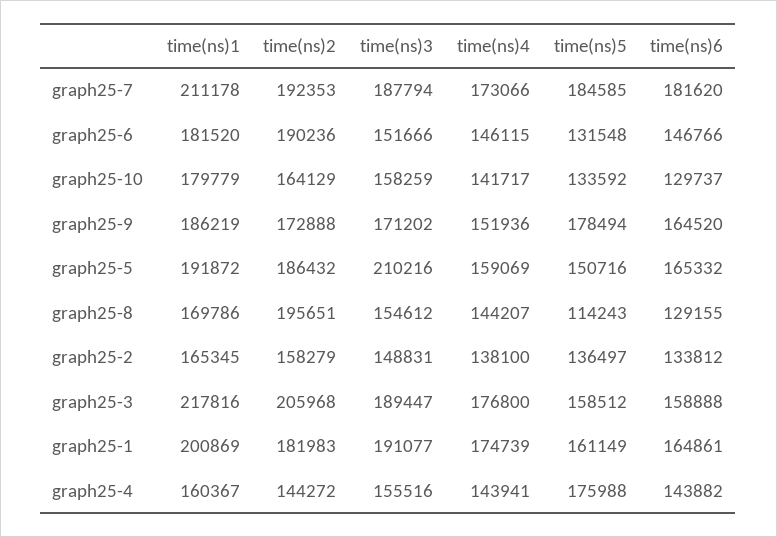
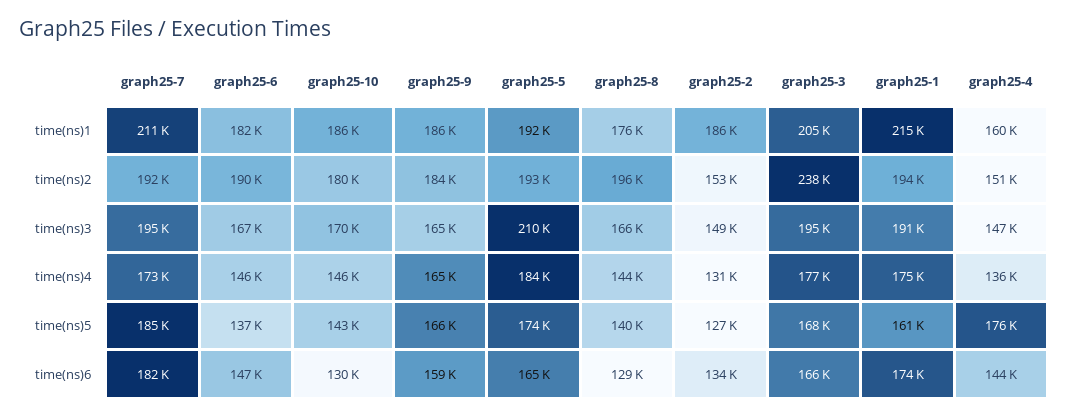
  {
    "time(ns)1": {
      "graph25-7": 211178,
      "graph25-6": 181520,
-     "graph25-10": 179779,
+     "graph25-10": 186000,
      "graph25-9": 186219,
      "graph25-5": 191872,
-     "graph25-8": 169786,
+     "graph25-8": 176000,
-     "graph25-2": 165345,
+     "graph25-2": 186000,
-     "graph25-3": 217816,
+     "graph25-3": 205000,
-     "graph25-1": 200869,
+     "graph25-1": 215000,
      "graph25-4": 160367
    },
    "time(ns)2": {
      "graph25-7": 192353,
      "graph25-6": 190236,
-     "graph25-10": 164129,
+     "graph25-10": 180000,
-     "graph25-9": 172888,
+     "graph25-9": 184000,
-     "graph25-5": 186432,
+     "graph25-5": 193000,
      "graph25-8": 195651,
-     "graph25-2": 158279,
+     "graph25-2": 153000,
-     "graph25-3": 205968,
+     "graph25-3": 238000,
-     "graph25-1": 181983,
+     "graph25-1": 194000,
-     "graph25-4": 144272
+     "graph25-4": 151000
    },
    "time(ns)3": {
-     "graph25-7": 187794,
+     "graph25-7": 195000,
-     "graph25-6": 151666,
+     "graph25-6": 167000,
-     "graph25-10": 158259,
+     "graph25-10": 170000,
-     "graph25-9": 171202,
+     "graph25-9": 165000,
      "graph25-5": 210216,
-     "graph25-8": 154612,
+     "graph25-8": 166000,
      "graph25-2": 148831,
-     "graph25-3": 189447,
+     "graph25-3": 195000,
      "graph25-1": 191077,
-     "graph25-4": 155516
+     "graph25-4": 147000
    },
    "time(ns)4": {
      "graph25-7": 173066,
      "graph25-6": 146115,
-     "graph25-10": 141717,
+     "graph25-10": 146000,
-     "graph25-9": 151936,
+     "graph25-9": 165000,
-     "graph25-5": 159069,
+     "graph25-5": 184000,
      "graph25-8": 144207,
-     "graph25-2": 138100,
+     "graph25-2": 131000,
      "graph25-3": 176800,
      "graph25-1": 174739,
-     "graph25-4": 143941
+     "graph25-4": 136000
    },
    "time(ns)5": {
      "graph25-7": 184585,
-     "graph25-6": 131548,
+     "graph25-6": 137000,
-     "graph25-10": 133592,
+     "graph25-10": 143000,
-     "graph25-9": 178494,
+     "graph25-9": 166000,
-     "graph25-5": 150716,
+     "graph25-5": 174000,
-     "graph25-8": 114243,
+     "graph25-8": 140000,
-     "graph25-2": 136497,
+     "graph25-2": 127000,
-     "graph25-3": 158512,
+     "graph25-3": 168000,
      "graph25-1": 161149,
      "graph25-4": 175988
    },
    "time(ns)6": {
      "graph25-7": 181620,
      "graph25-6": 146766,
      "graph25-10": 129737,
-     "graph25-9": 164520,
+     "graph25-9": 159000,
      "graph25-5": 165332,
      "graph25-8": 129155,
      "graph25-2": 133812,
-     "graph25-3": 158888,
+     "graph25-3": 166000,
-     "graph25-1": 164861,
+     "graph25-1": 174000,
      "graph25-4": 143882
    }
  }

